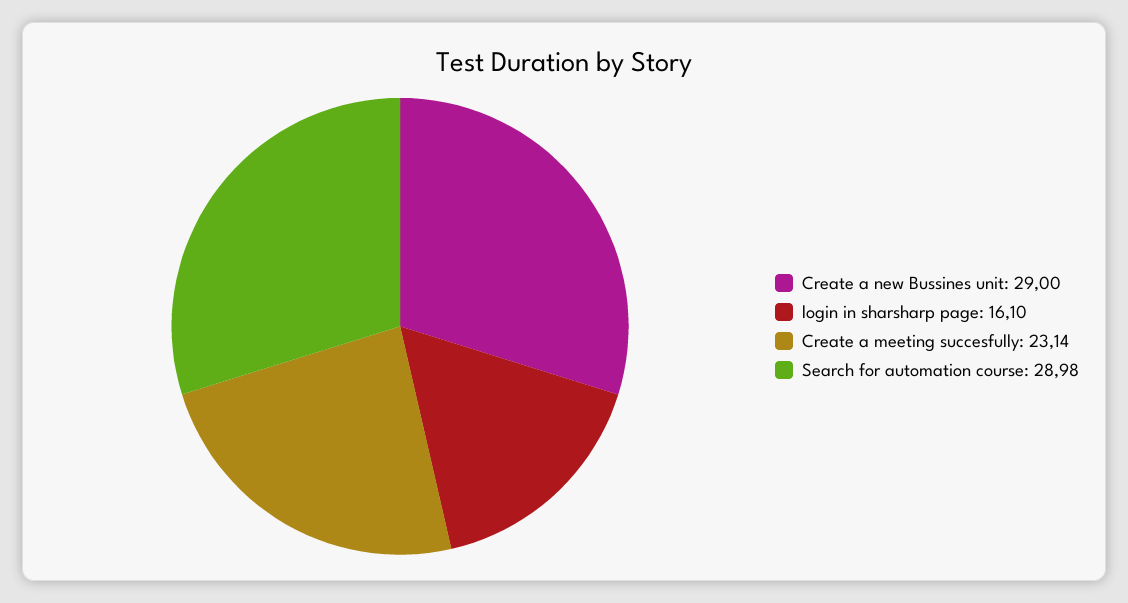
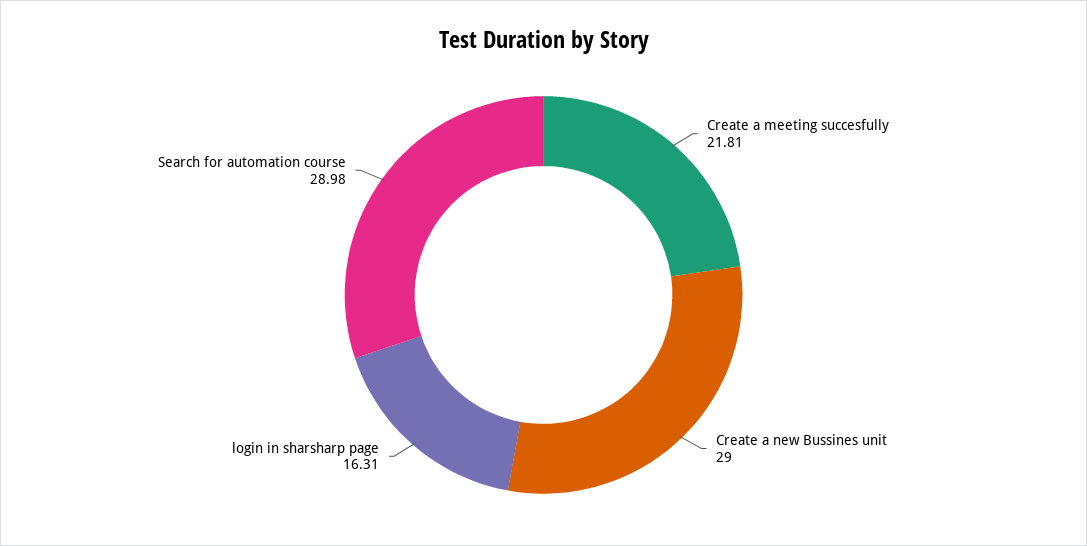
  {
    "Create a new Bussines unit": 29,
-   "login in sharsharp page": 16.1,
+   "login in sharsharp page": 16.31,
-   "Create a meeting succesfully": 23.14,
+   "Create a meeting succesfully": 21.81,
    "Search for automation course": 28.98
  }

